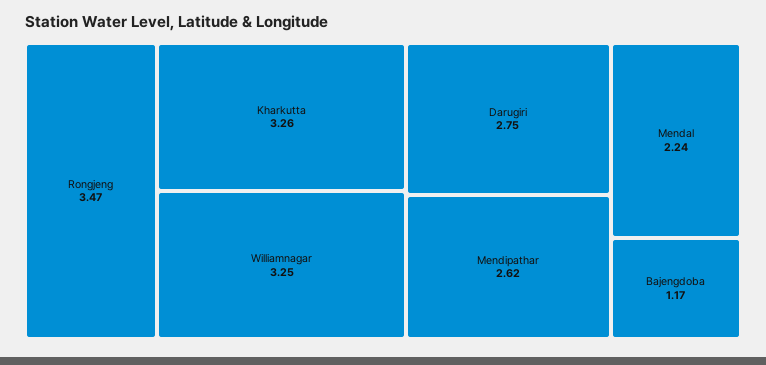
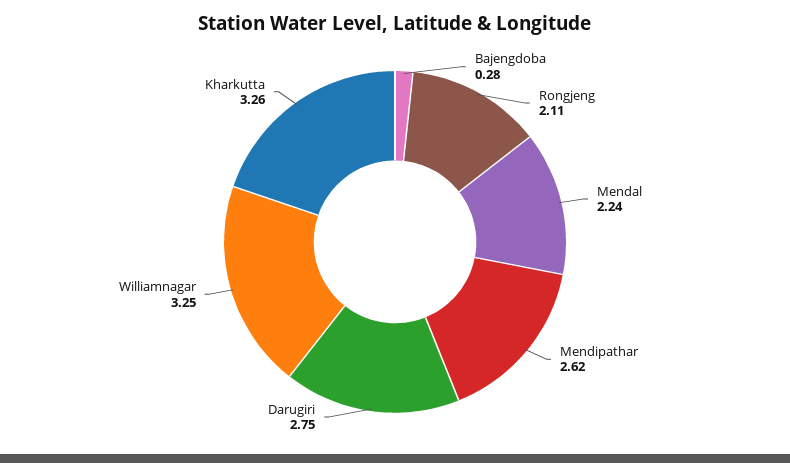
  {
-   "Rongjeng": 3.47,
+   "Rongjeng": 2.11,
    "Kharkutta": 3.26,
    "Williamnagar": 3.25,
    "Darugiri": 2.75,
    "Mendipathar": 2.62,
    "Mendal": 2.24,
-   "Bajengdoba": 1.17
+   "Bajengdoba": 0.28
  }

